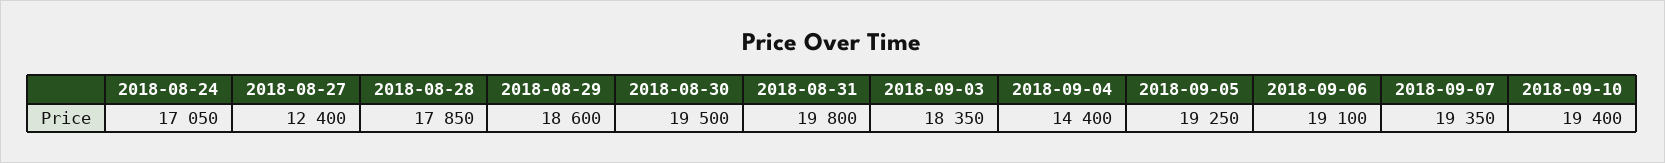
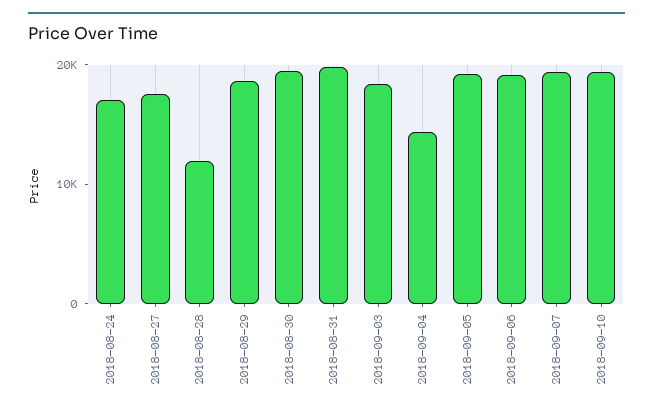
  {
    "2018-08-24": 17050,
-   "2018-08-27": 12400,
+   "2018-08-27": 18000,
-   "2018-08-28": 17850,
+   "2018-08-28": 12000,
    "2018-08-29": 18600,
    "2018-08-30": 19500,
    "2018-08-31": 19800,
    "2018-09-03": 18350,
    "2018-09-04": 14400,
    "2018-09-05": 19250,
    "2018-09-06": 19100,
    "2018-09-07": 19350,
    "2018-09-10": 19400
  }

